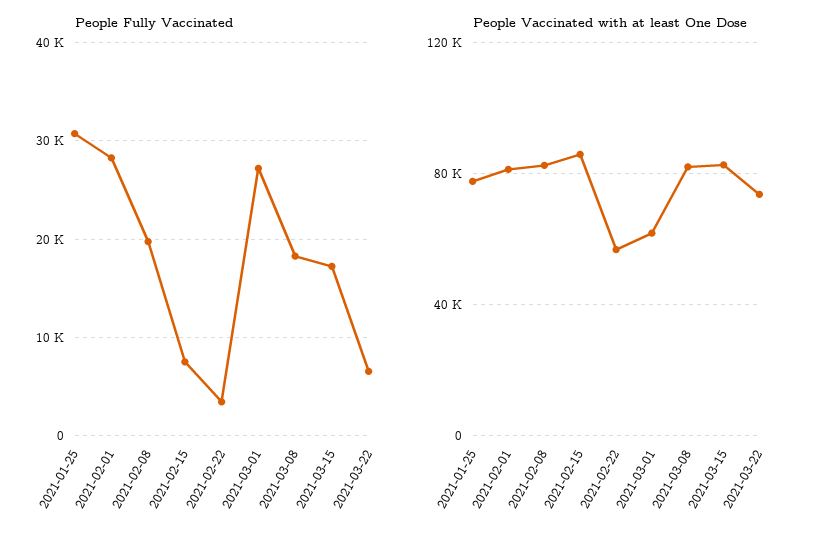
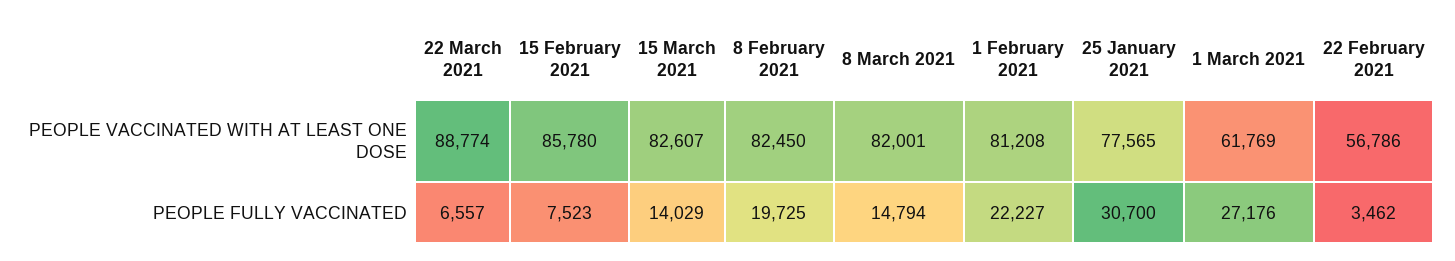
  {
    "People Fully Vaccinated": {
      "2021-01-25": 30700,
-     "2021-02-01": 28000,
+     "2021-02-01": 22227,
      "2021-02-08": 19725,
      "2021-02-15": 7523,
      "2021-02-22": 3462,
      "2021-03-01": 27176,
-     "2021-03-08": 18000,
+     "2021-03-08": 14794,
-     "2021-03-15": 17000,
+     "2021-03-15": 14029,
      "2021-03-22": 6557
    },
    "People Vaccinated with at least One Dose": {
      "2021-01-25": 77565,
      "2021-02-01": 81208,
      "2021-02-08": 82450,
      "2021-02-15": 85780,
      "2021-02-22": 56786,
      "2021-03-01": 61769,
      "2021-03-08": 82001,
      "2021-03-15": 82607,
-     "2021-03-22": 75000
+     "2021-03-22": 88774
    }
  }

